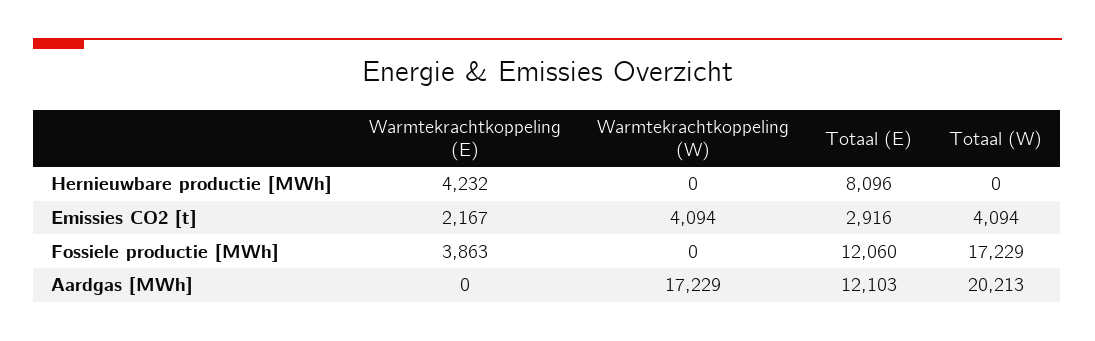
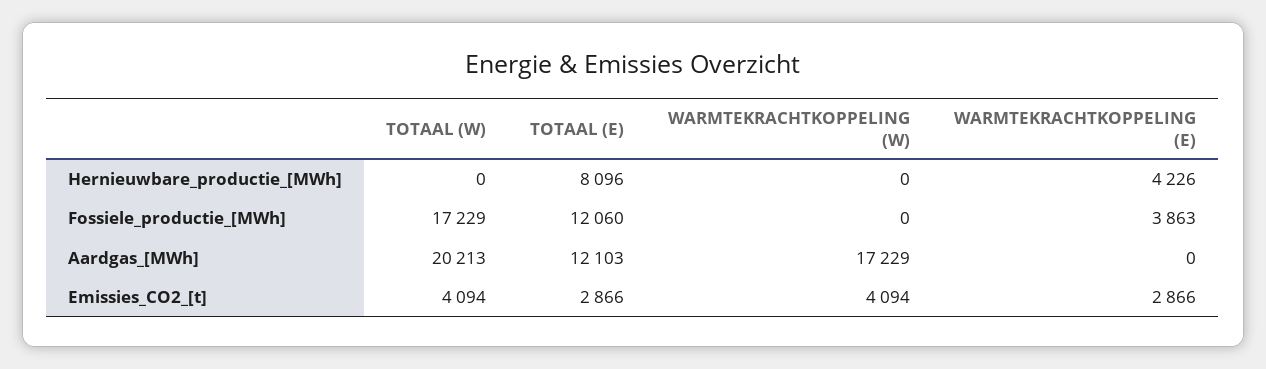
  {
    "Warmtekrachtkoppeling (E)": {
-     "Hernieuwbare productie [MWh]": 4232,
+     "Hernieuwbare productie [MWh]": 4226,
-     "Emissies CO2 [t]": 2167,
+     "Emissies CO2 [t]": 2866,
      "Fossiele productie [MWh]": 3863,
      "Aardgas [MWh]": 0
    },
    "Warmtekrachtkoppeling (W)": {
      "Hernieuwbare productie [MWh]": 0,
      "Emissies CO2 [t]": 4094,
      "Fossiele productie [MWh]": 0,
      "Aardgas [MWh]": 17229
    },
    "Totaal (E)": {
      "Hernieuwbare productie [MWh]": 8096,
-     "Emissies CO2 [t]": 2916,
+     "Emissies CO2 [t]": 2866,
      "Fossiele productie [MWh]": 12060,
      "Aardgas [MWh]": 12103
    },
    "Totaal (W)": {
      "Hernieuwbare productie [MWh]": 0,
      "Emissies CO2 [t]": 4094,
      "Fossiele productie [MWh]": 17229,
      "Aardgas [MWh]": 20213
    }
  }

